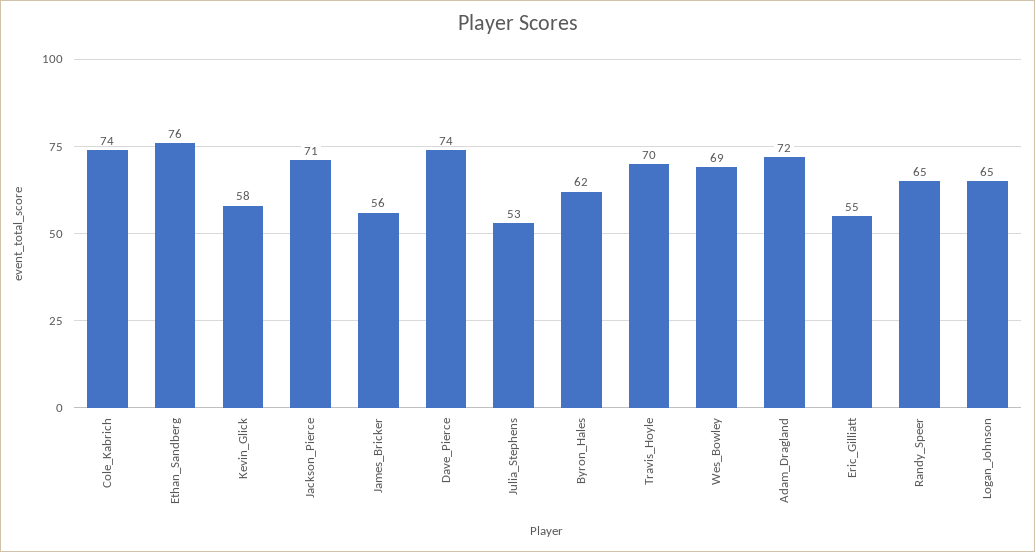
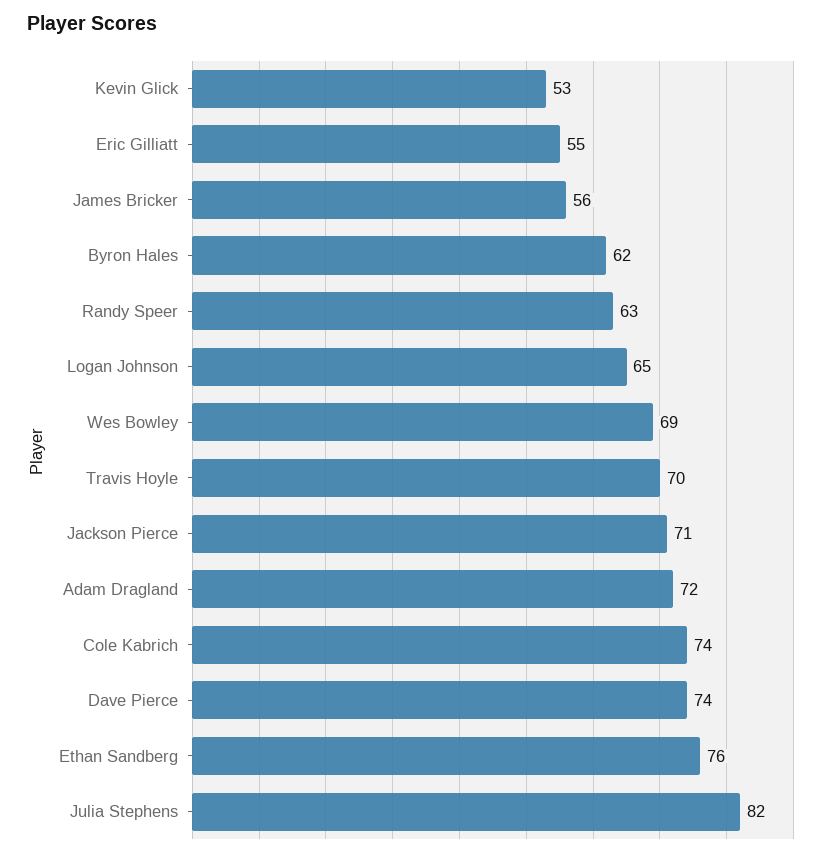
  {
    "Cole_Kabrich": 74,
    "Ethan_Sandberg": 76,
-   "Kevin_Glick": 58,
+   "Kevin_Glick": 53,
    "Jackson_Pierce": 71,
    "James_Bricker": 56,
    "Dave_Pierce": 74,
-   "Julia_Stephens": 53,
+   "Julia_Stephens": 82,
    "Byron_Hales": 62,
    "Travis_Hoyle": 70,
    "Wes_Bowley": 69,
    "Adam_Dragland": 72,
    "Eric_Gilliatt": 55,
-   "Randy_Speer": 65,
+   "Randy_Speer": 63,
    "Logan_Johnson": 65
  }

